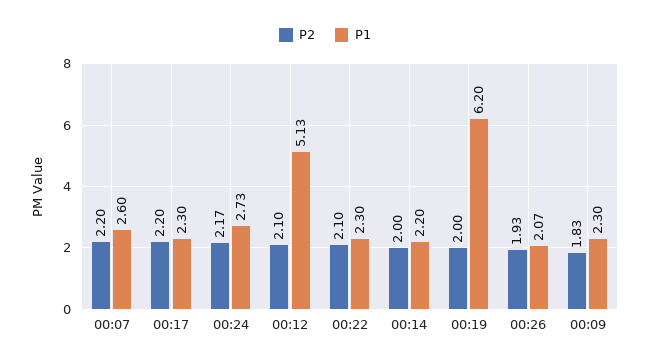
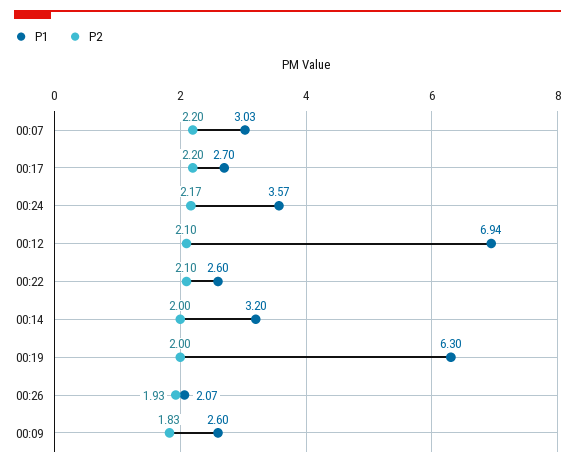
  {
    "P2": {
      "00:07": 2.2,
      "00:17": 2.2,
      "00:24": 2.17,
      "00:12": 2.1,
      "00:22": 2.1,
      "00:14": 2,
      "00:19": 2,
      "00:26": 1.93,
      "00:09": 1.83
    },
    "P1": {
-     "00:07": 2.6,
+     "00:07": 3.03,
-     "00:17": 2.3,
+     "00:17": 2.7,
-     "00:24": 2.73,
+     "00:24": 3.57,
-     "00:12": 5.13,
+     "00:12": 6.94,
-     "00:22": 2.3,
+     "00:22": 2.6,
-     "00:14": 2.2,
+     "00:14": 3.2,
-     "00:19": 6.2,
+     "00:19": 6.3,
      "00:26": 2.07,
-     "00:09": 2.3
+     "00:09": 2.6
    }
  }

